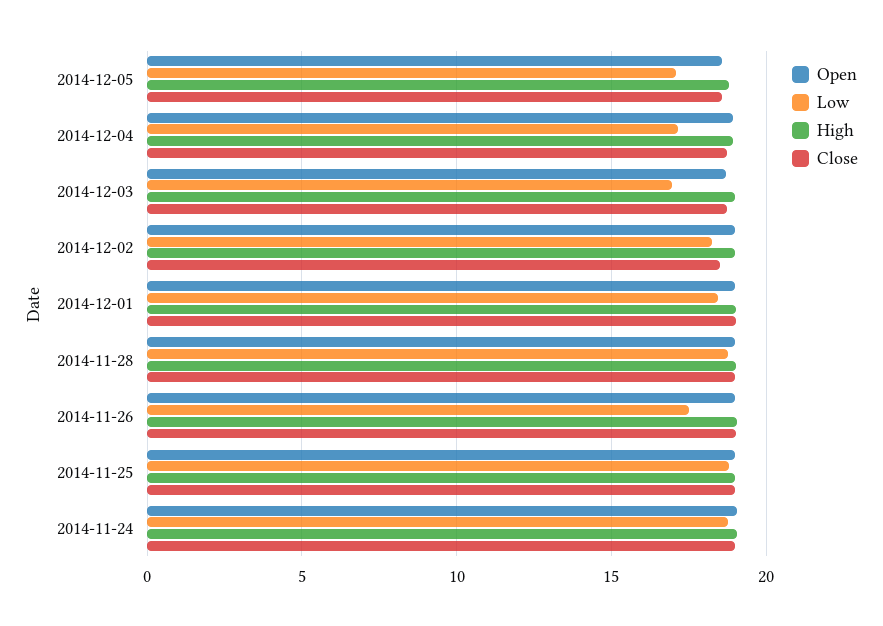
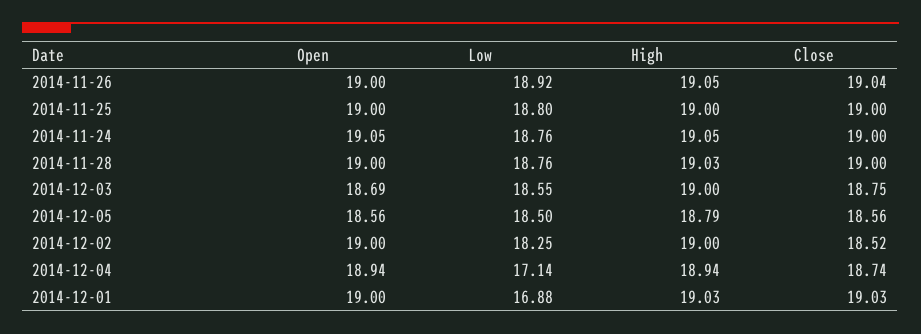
  {
    "Open": {
      "2014-12-05": 18.56,
      "2014-12-04": 18.94,
      "2014-12-03": 18.69,
      "2014-12-02": 19,
      "2014-12-01": 19,
      "2014-11-28": 19,
      "2014-11-26": 19,
      "2014-11-25": 19,
      "2014-11-24": 19.05
    },
    "Low": {
-     "2014-12-05": 17,
+     "2014-12-05": 18.5,
      "2014-12-04": 17.14,
-     "2014-12-03": 17,
+     "2014-12-03": 18.55,
      "2014-12-02": 18.25,
-     "2014-12-01": 18.5,
+     "2014-12-01": 16.88,
      "2014-11-28": 18.76,
-     "2014-11-26": 17.5,
+     "2014-11-26": 18.92,
      "2014-11-25": 18.8,
      "2014-11-24": 18.76
    },
    "High": {
      "2014-12-05": 18.79,
      "2014-12-04": 18.94,
      "2014-12-03": 19,
      "2014-12-02": 19,
      "2014-12-01": 19.03,
      "2014-11-28": 19.03,
      "2014-11-26": 19.05,
      "2014-11-25": 19,
      "2014-11-24": 19.05
    },
    "Close": {
      "2014-12-05": 18.56,
      "2014-12-04": 18.74,
      "2014-12-03": 18.75,
      "2014-12-02": 18.52,
      "2014-12-01": 19.03,
      "2014-11-28": 19,
      "2014-11-26": 19.04,
      "2014-11-25": 19,
      "2014-11-24": 19
    }
  }

